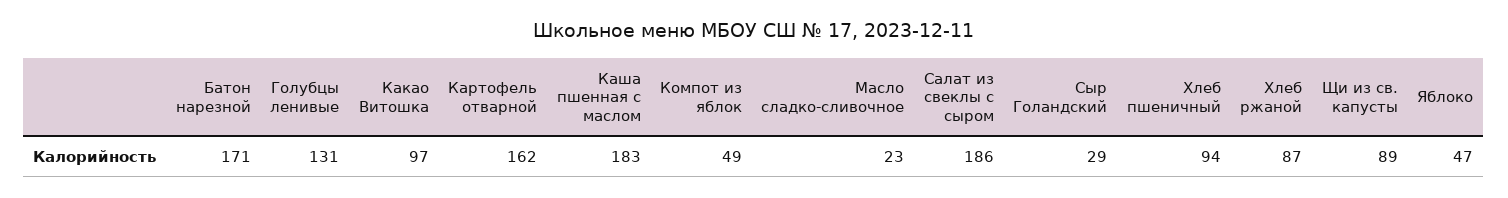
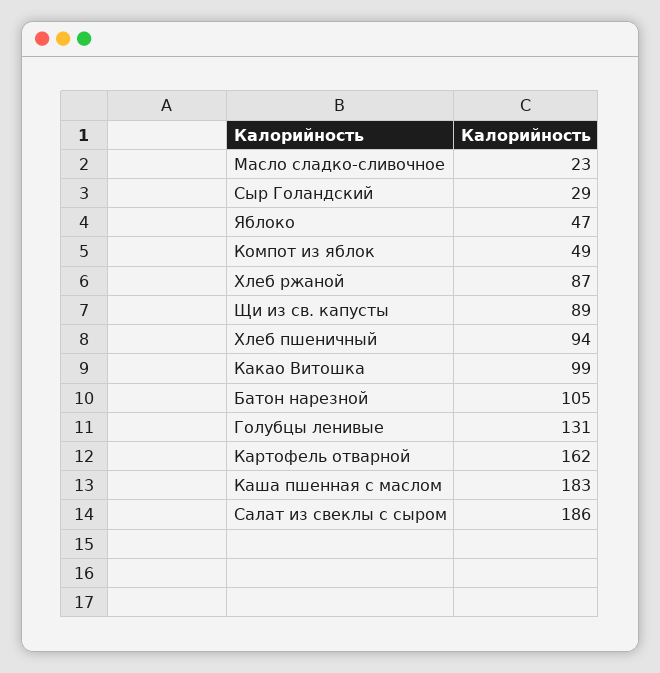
  {
-   "Батон нарезной": 171,
+   "Батон нарезной": 105,
    "Голубцы ленивые": 131,
-   "Какао Витошка": 97,
+   "Какао Витошка": 99,
    "Картофель отварной": 162,
    "Каша пшенная с маслом": 183,
    "Компот из яблок": 49,
    "Масло сладко-сливочное": 23,
    "Салат из свеклы с сыром": 186,
    "Сыр Голандский": 29,
    "Хлеб пшеничный": 94,
    "Хлеб ржаной": 87,
    "Щи из св. капусты": 89,
    "Яблоко": 47
  }

